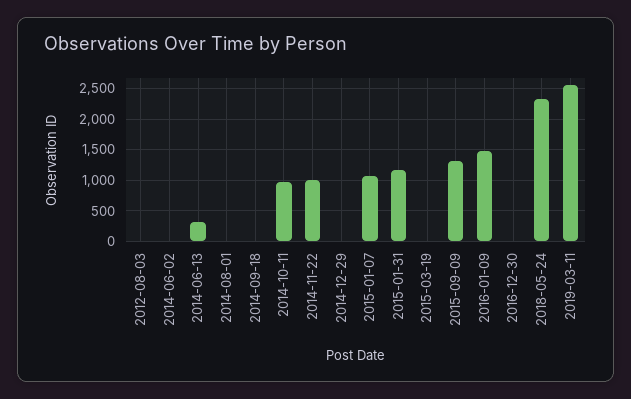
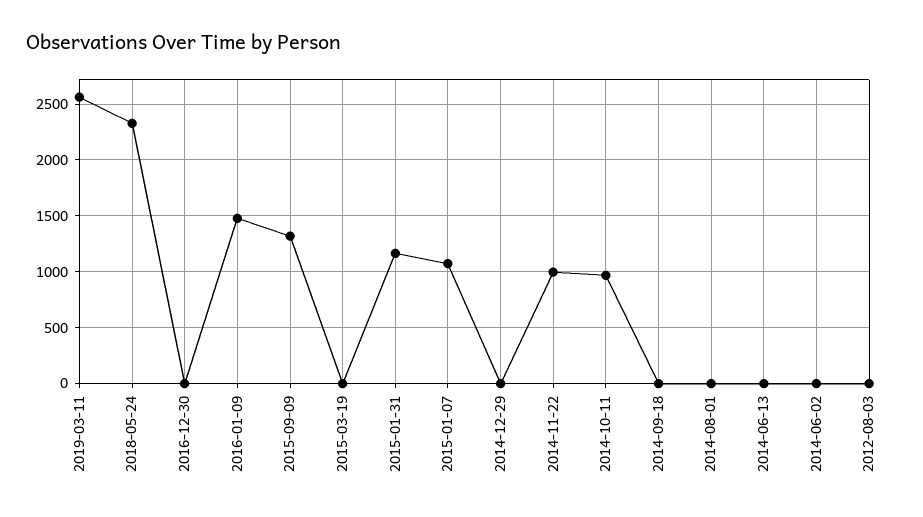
  {
    "2012-08-03": 0,
    "2014-06-02": 0,
-   "2014-06-13": 300,
+   "2014-06-13": 0,
    "2014-08-01": 0,
    "2014-09-18": 0,
    "2014-10-11": 1000,
    "2014-11-22": 1000,
    "2014-12-29": 0,
    "2015-01-07": 1100,
    "2015-01-31": 1200,
    "2015-03-19": 0,
    "2015-09-09": 1300,
    "2016-01-09": 1500,
    "2016-12-30": 0,
    "2018-05-24": 2300,
    "2019-03-11": 2600
  }

